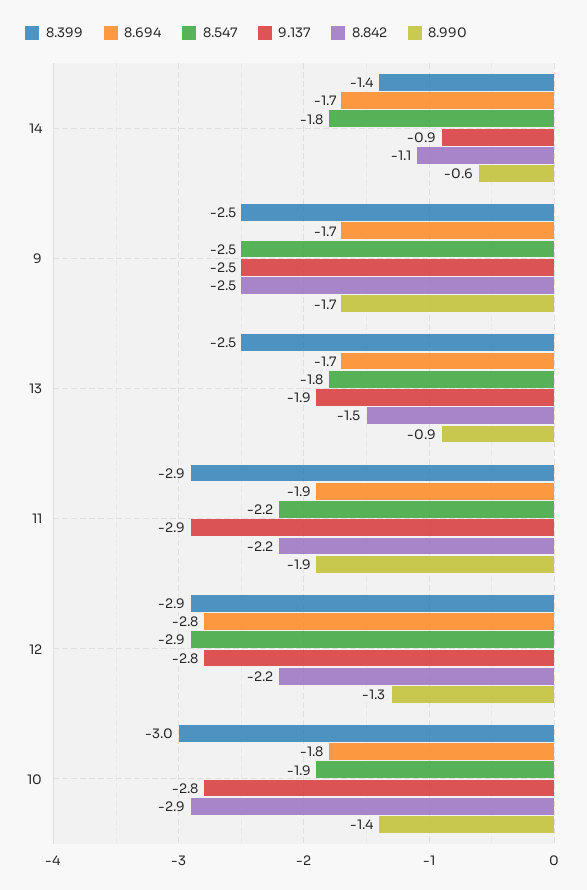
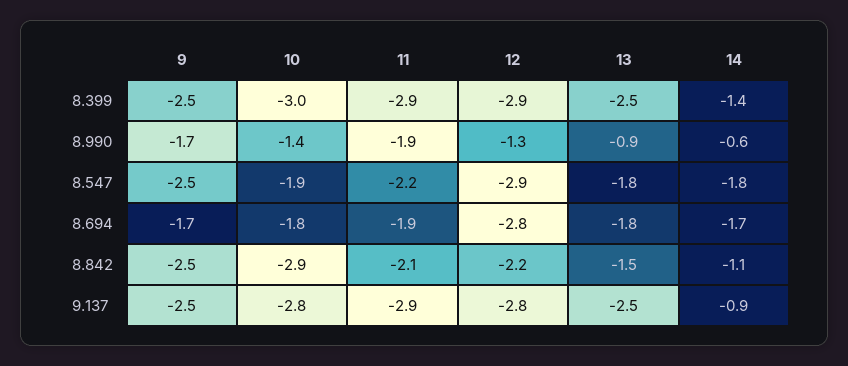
  {
    "8.399": {
      "14": -1.4,
      "9": -2.5,
      "13": -2.5,
      "11": -2.9,
      "12": -2.9,
      "10": -3
    },
    "8.694": {
      "14": -1.7,
      "9": -1.7,
-     "13": -1.7,
+     "13": -1.8,
      "11": -1.9,
      "12": -2.8,
      "10": -1.8
    },
    "8.547": {
      "14": -1.8,
      "9": -2.5,
      "13": -1.8,
      "11": -2.2,
      "12": -2.9,
      "10": -1.9
    },
    "9.137": {
      "14": -0.9,
      "9": -2.5,
-     "13": -1.9,
+     "13": -2.5,
      "11": -2.9,
      "12": -2.8,
      "10": -2.8
    },
    "8.842": {
      "14": -1.1,
      "9": -2.5,
      "13": -1.5,
-     "11": -2.2,
+     "11": -2.1,
      "12": -2.2,
      "10": -2.9
    },
    "8.990": {
      "14": -0.6,
      "9": -1.7,
      "13": -0.9,
      "11": -1.9,
      "12": -1.3,
      "10": -1.4
    }
  }

